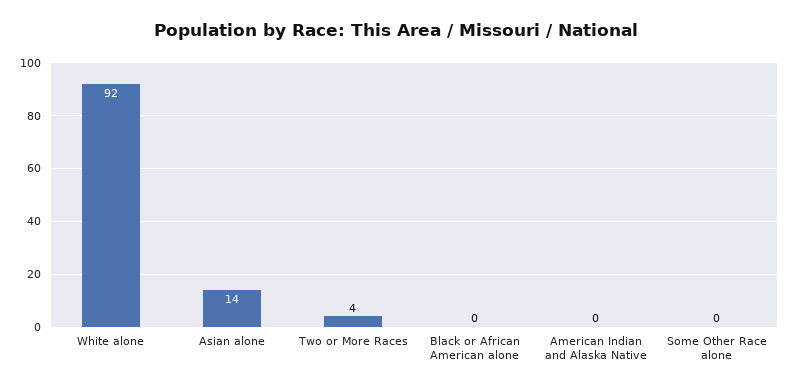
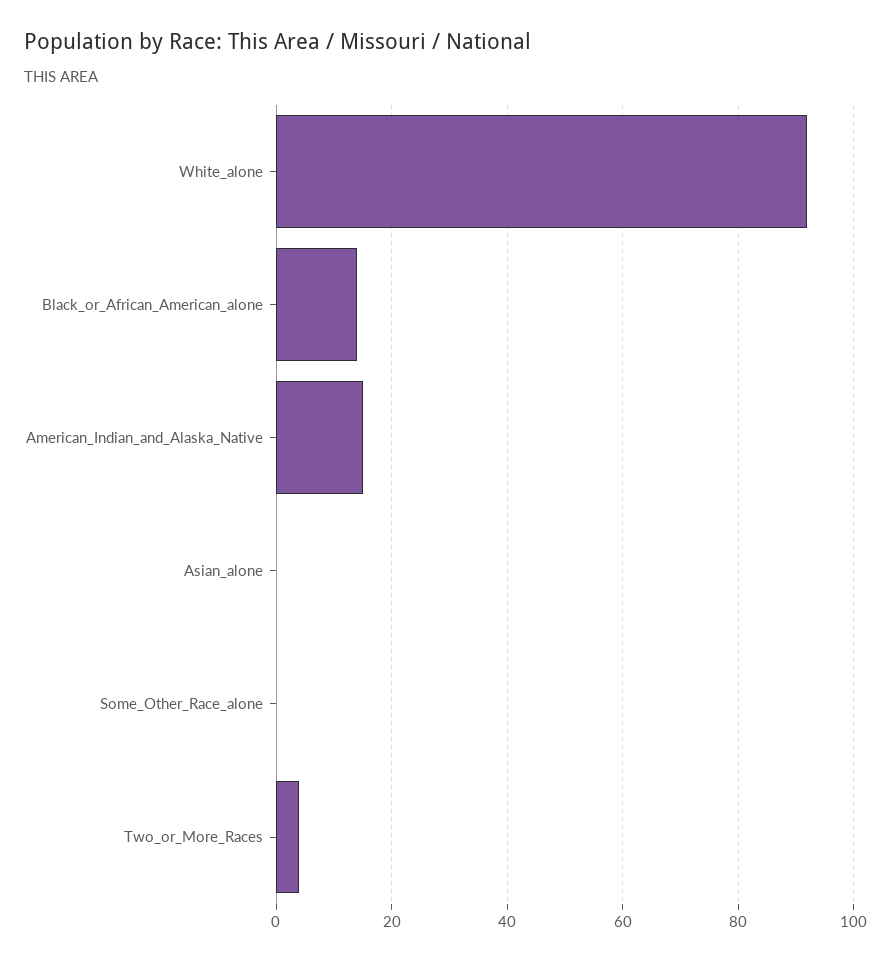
  {
    "White alone": 92,
-   "Asian alone": 14,
+   "Asian alone": 0,
    "Two or More Races": 4,
-   "Black or African American alone": 0,
+   "Black or African American alone": 15,
-   "American Indian and Alaska Native": 0,
+   "American Indian and Alaska Native": 15,
    "Some Other Race alone": 0
  }

